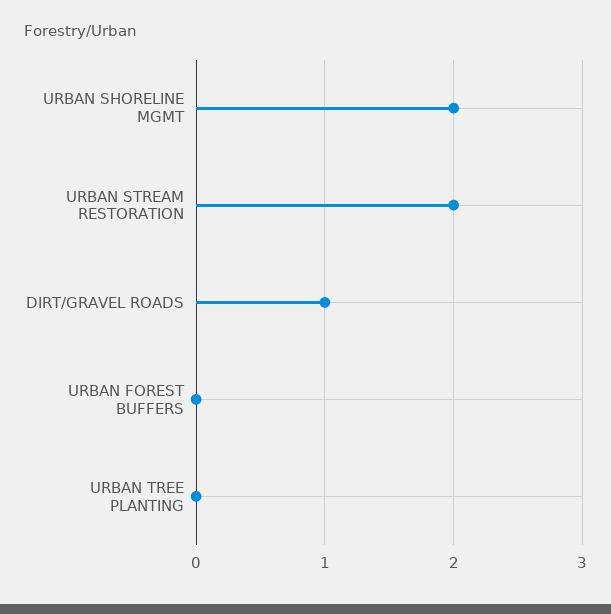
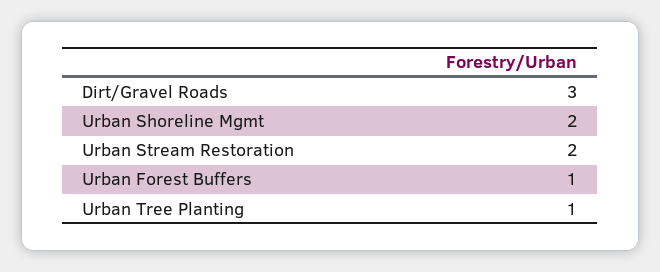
  {
    "URBAN SHORELINE MGMT": 2,
    "URBAN STREAM RESTORATION": 2,
-   "DIRT/GRAVEL ROADS": 1,
+   "DIRT/GRAVEL ROADS": 3,
-   "URBAN FOREST BUFFERS": 0,
+   "URBAN FOREST BUFFERS": 1,
-   "URBAN TREE PLANTING": 0
+   "URBAN TREE PLANTING": 1
  }

